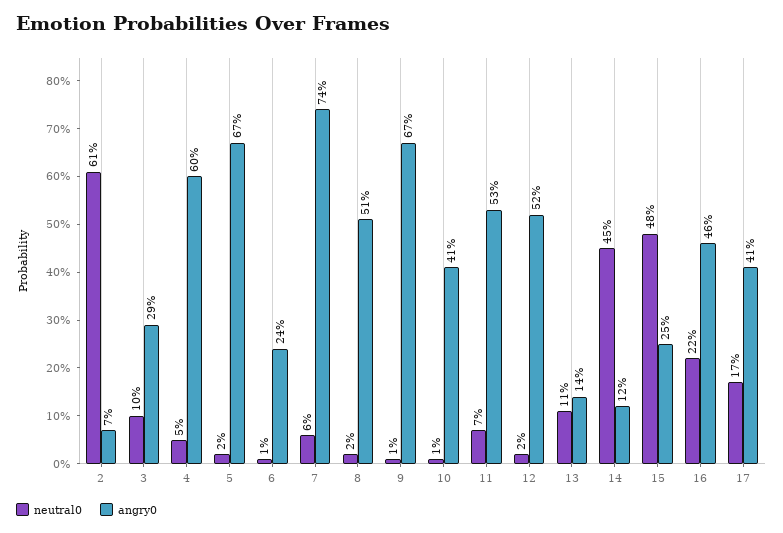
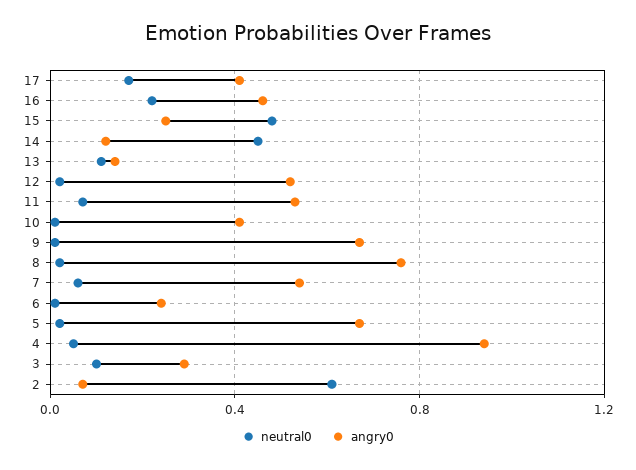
  {
    "neutral0": {
      "2": 0.61,
      "3": 0.1,
      "4": 0.05,
      "5": 0.02,
      "6": 0.01,
      "7": 0.06,
      "8": 0.02,
      "9": 0.01,
      "10": 0.01,
      "11": 0.07,
      "12": 0.02,
      "13": 0.11,
      "14": 0.45,
      "15": 0.48,
      "16": 0.22,
      "17": 0.17
    },
    "angry0": {
      "2": 0.07,
      "3": 0.29,
-     "4": 0.6,
+     "4": 0.95,
      "5": 0.67,
      "6": 0.24,
-     "7": 0.74,
+     "7": 0.55,
-     "8": 0.51,
+     "8": 0.75,
      "9": 0.67,
      "10": 0.41,
      "11": 0.53,
      "12": 0.52,
      "13": 0.14,
      "14": 0.12,
      "15": 0.25,
      "16": 0.46,
      "17": 0.41
    }
  }

